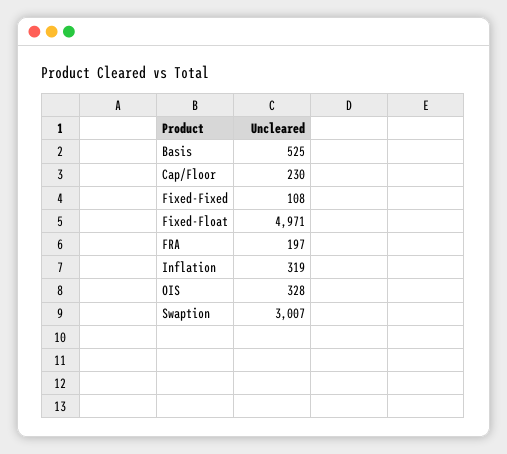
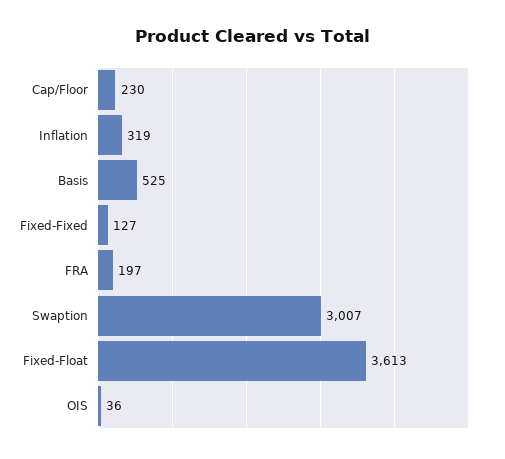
  {
    "Basis": 525,
    "Cap/Floor": 230,
-   "Fixed-Fixed": 108,
+   "Fixed-Fixed": 127,
-   "Fixed-Float": 4971,
+   "Fixed-Float": 3613,
    "FRA": 197,
    "Inflation": 319,
-   "OIS": 328,
+   "OIS": 36,
    "Swaption": 3007
  }

